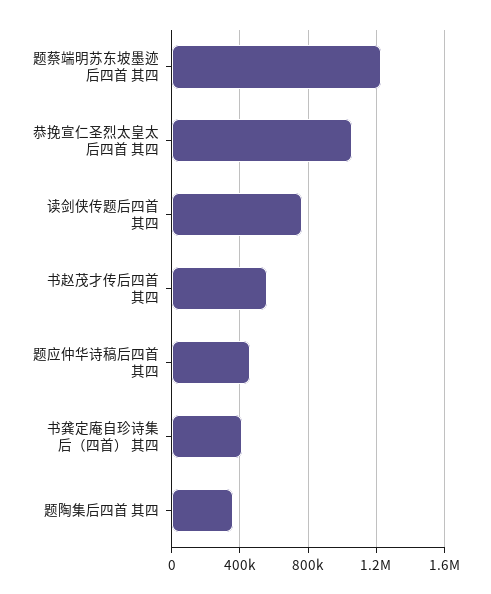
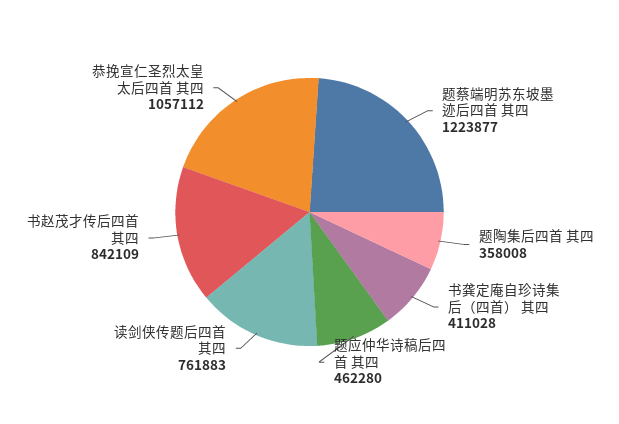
  {
    "题蔡端明苏东坡墨迹后四首 其四": 1223877,
    "恭挽宣仁圣烈太皇太后四首 其四": 1057112,
    "读剑侠传题后四首 其四": 761883,
-   "书赵茂才传后四首 其四": 550000,
+   "书赵茂才传后四首 其四": 842109,
    "题应仲华诗稿后四首 其四": 462280,
    "书龚定庵自珍诗集后（四首） 其四": 411028,
    "题陶集后四首 其四": 358008
  }

